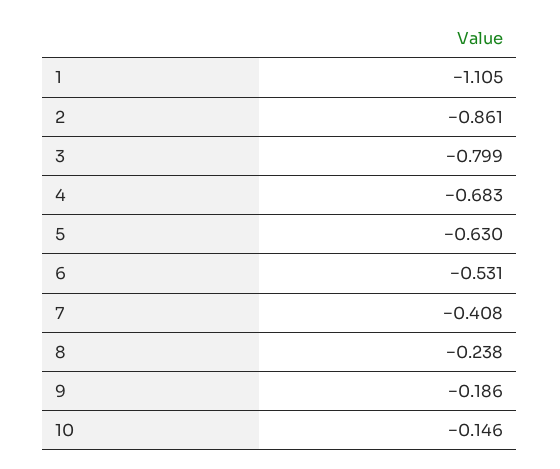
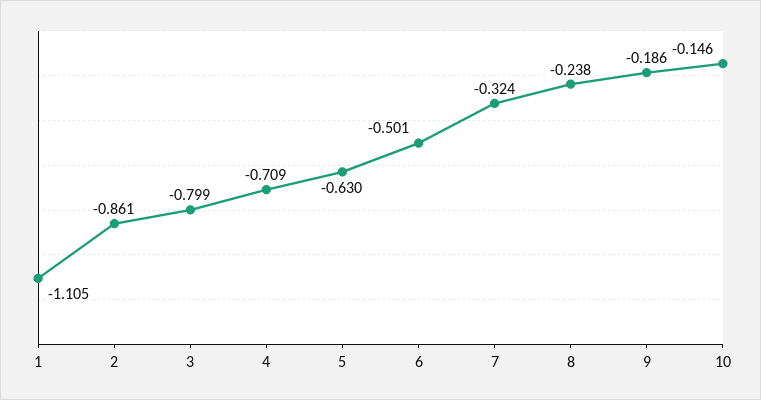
  {
    "1": -1.105,
    "2": -0.861,
    "3": -0.799,
-   "4": -0.683,
+   "4": -0.709,
    "5": -0.63,
-   "6": -0.531,
+   "6": -0.501,
-   "7": -0.408,
+   "7": -0.324,
    "8": -0.238,
    "9": -0.186,
    "10": -0.146
  }

